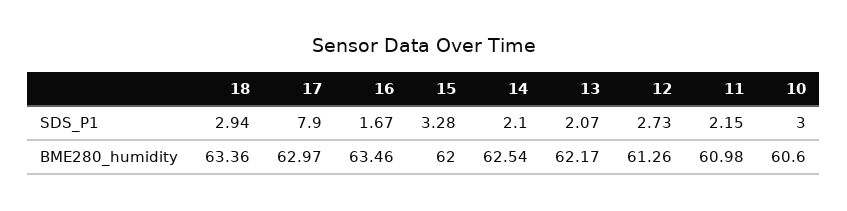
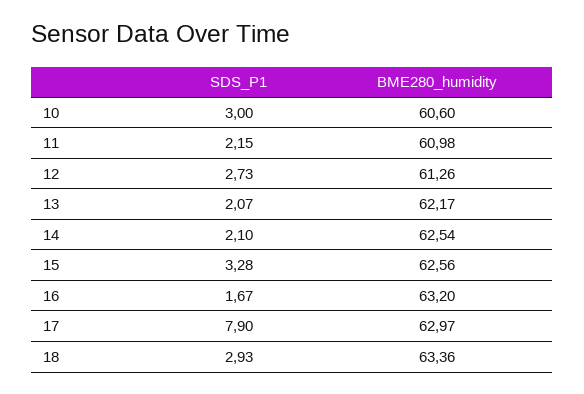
  {
    "18": {
-     "SDS_P1": 2.94,
+     "SDS_P1": 2.93,
      "BME280_humidity": 63.36
    },
    "17": {
      "SDS_P1": 7.9,
      "BME280_humidity": 62.97
    },
    "16": {
      "SDS_P1": 1.67,
-     "BME280_humidity": 63.46
+     "BME280_humidity": 63.2
    },
    "15": {
      "SDS_P1": 3.28,
-     "BME280_humidity": 62
+     "BME280_humidity": 62.56
    },
    "14": {
      "SDS_P1": 2.1,
      "BME280_humidity": 62.54
    },
    "13": {
      "SDS_P1": 2.07,
      "BME280_humidity": 62.17
    },
    "12": {
      "SDS_P1": 2.73,
      "BME280_humidity": 61.26
    },
    "11": {
      "SDS_P1": 2.15,
      "BME280_humidity": 60.98
    },
    "10": {
      "SDS_P1": 3,
      "BME280_humidity": 60.6
    }
  }

